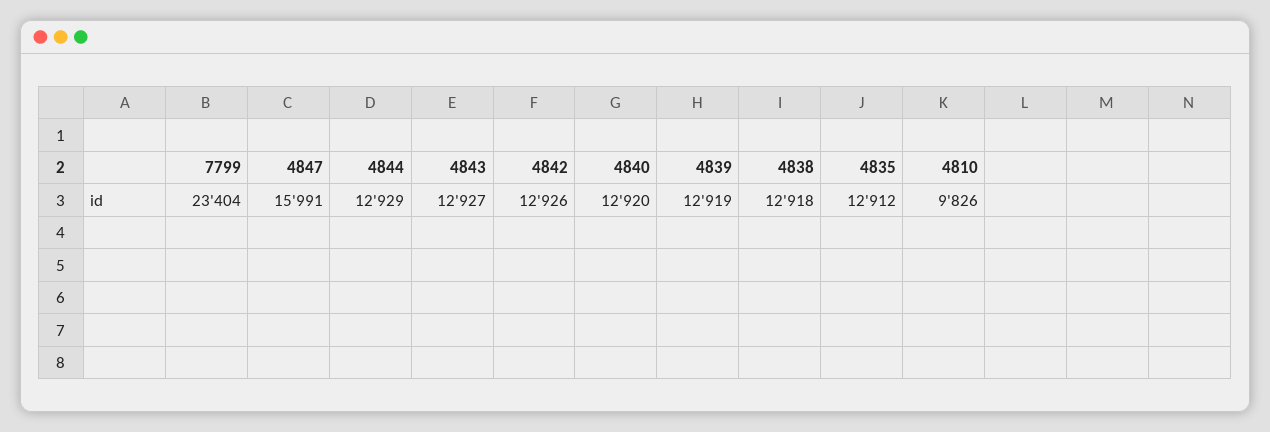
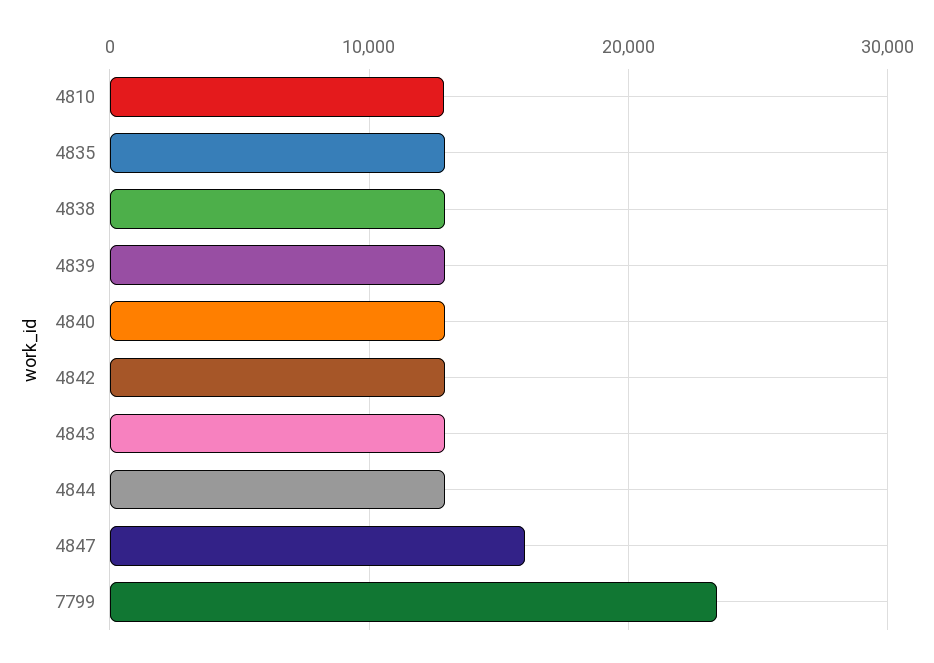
  {
    "7799": 23404,
    "4847": 15991,
    "4844": 12929,
    "4843": 12927,
    "4842": 12926,
    "4840": 12920,
    "4839": 12919,
    "4838": 12918,
    "4835": 12912,
-   "4810": 9826
+   "4810": 13000
  }

